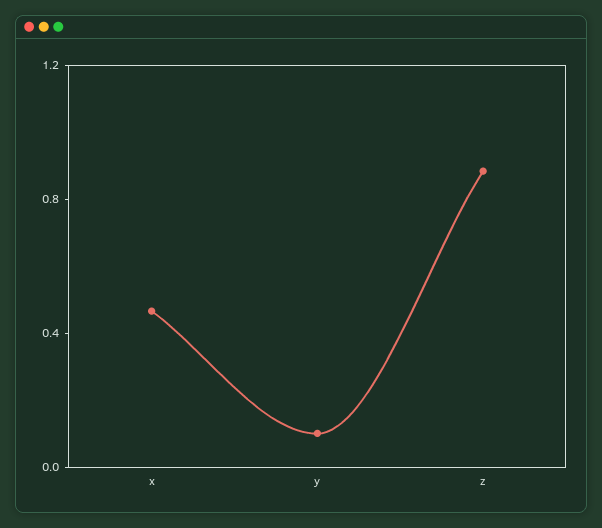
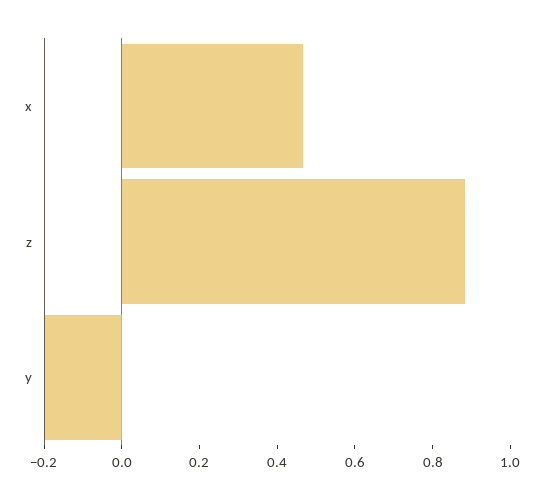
  {
    "x": 0.45,
-   "y": 0.1,
+   "y": -0.2,
    "z": 0.9
  }

